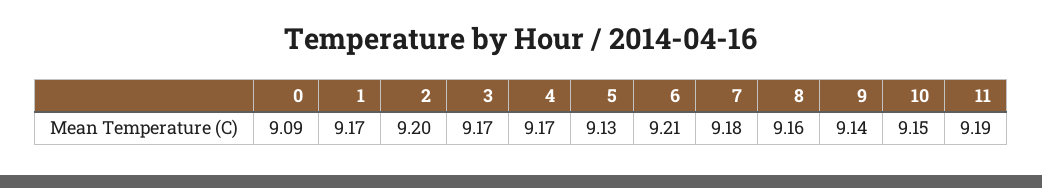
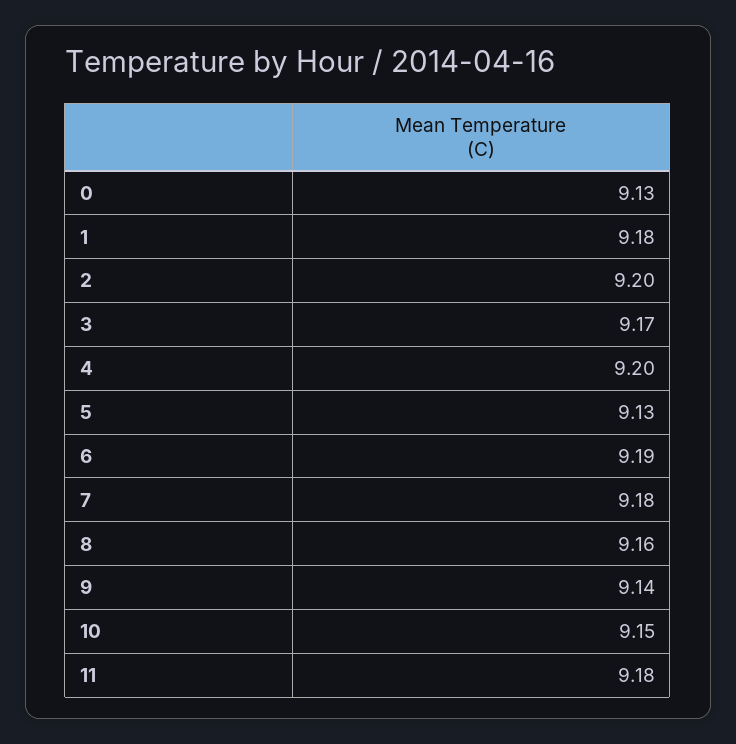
  {
-   "0": 9.09,
+   "0": 9.13,
-   "1": 9.17,
+   "1": 9.18,
    "2": 9.2,
    "3": 9.17,
-   "4": 9.17,
+   "4": 9.2,
    "5": 9.13,
-   "6": 9.21,
+   "6": 9.19,
    "7": 9.18,
    "8": 9.16,
    "9": 9.14,
    "10": 9.15,
-   "11": 9.19
+   "11": 9.18
  }

